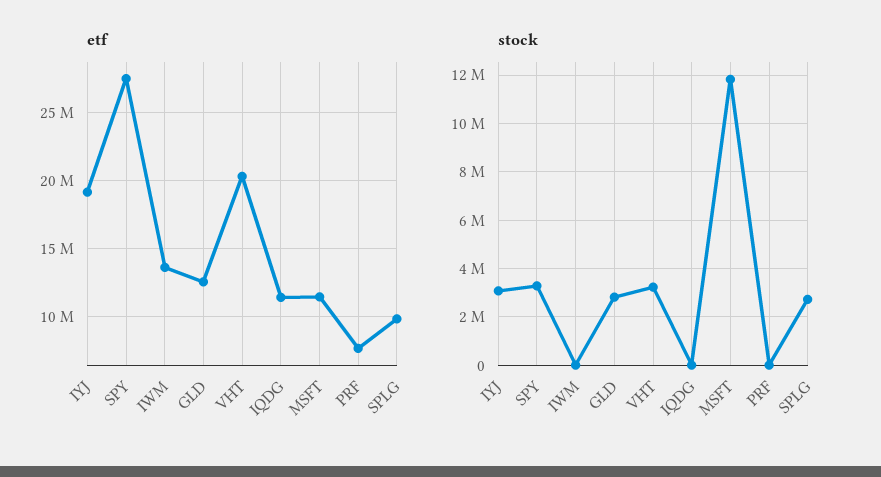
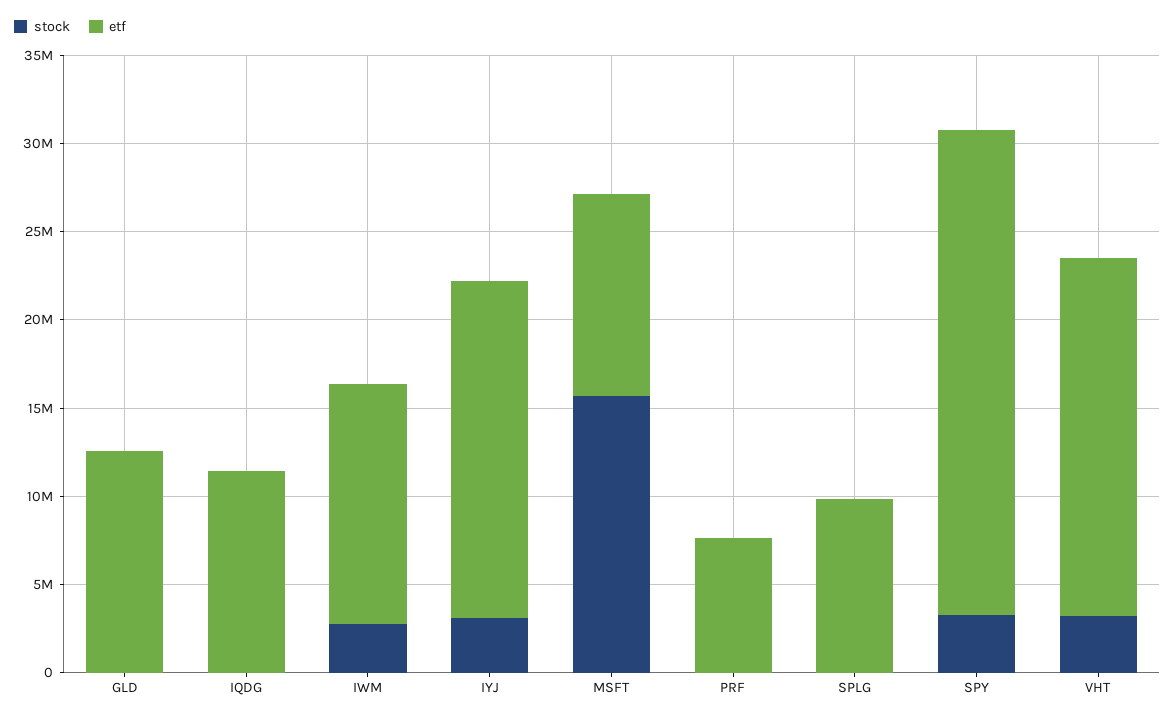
  {
    "etf": {
      "IYJ": 19000000,
      "SPY": 27500000,
      "IWM": 13500000,
      "GLD": 12500000,
      "VHT": 20500000,
      "IQDG": 11500000,
      "MSFT": 11500000,
      "PRF": 7500000,
      "SPLG": 10000000
    },
    "stock": {
      "IYJ": 3000000,
      "SPY": 3250000,
-     "IWM": 0,
+     "IWM": 3000000,
-     "GLD": 2750000,
+     "GLD": 0,
      "VHT": 3250000,
      "IQDG": 0,
-     "MSFT": 11750000,
+     "MSFT": 16000000,
      "PRF": 0,
-     "SPLG": 2750000
+     "SPLG": 0
    }
  }

